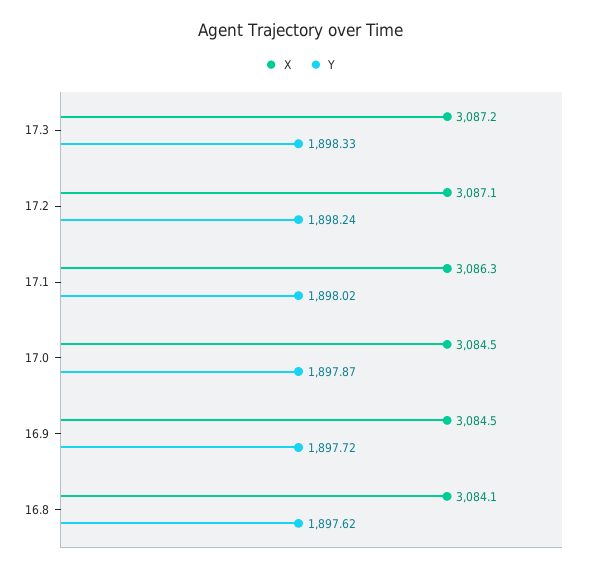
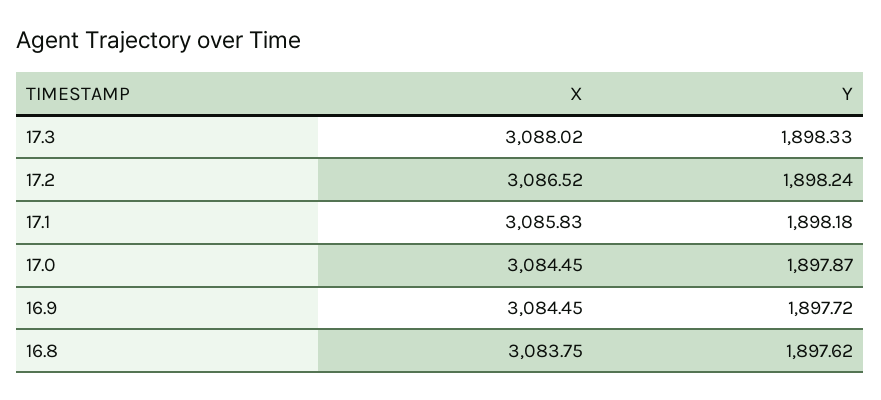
  {
    "X": {
-     "17.3": 3087.2,
+     "17.3": 3088.02,
-     "17.2": 3087.1,
+     "17.2": 3086.52,
-     "17.1": 3086.3,
+     "17.1": 3085.83,
      "17.0": 3084.45,
      "16.9": 3084.45,
-     "16.8": 3084.1
+     "16.8": 3083.75
    },
    "Y": {
      "17.3": 1898.33,
      "17.2": 1898.24,
-     "17.1": 1898.02,
+     "17.1": 1898.18,
      "17.0": 1897.87,
      "16.9": 1897.72,
      "16.8": 1897.62
    }
  }

